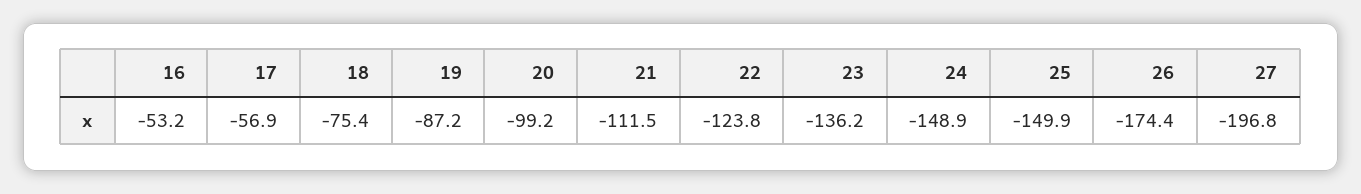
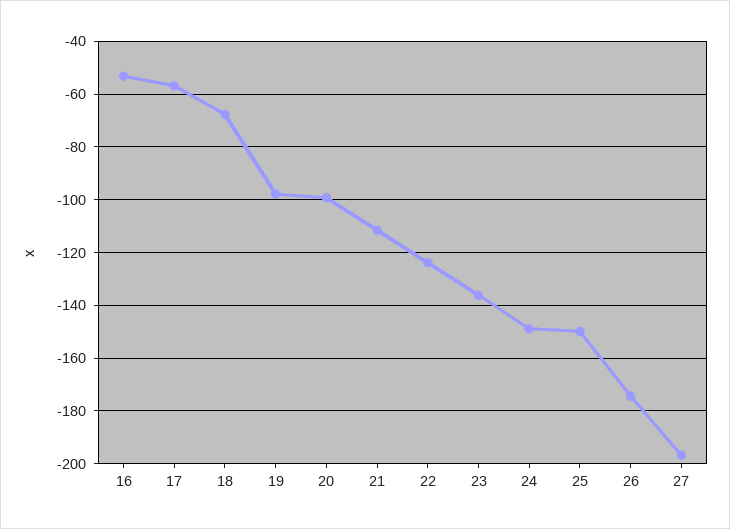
  {
    "16": -53.2,
    "17": -56.9,
-   "18": -75.4,
+   "18": -67.5,
-   "19": -87.2,
+   "19": -97.5,
    "20": -99.2,
    "21": -111.5,
    "22": -123.8,
    "23": -136.2,
    "24": -148.9,
    "25": -149.9,
    "26": -174.4,
    "27": -196.8
  }

